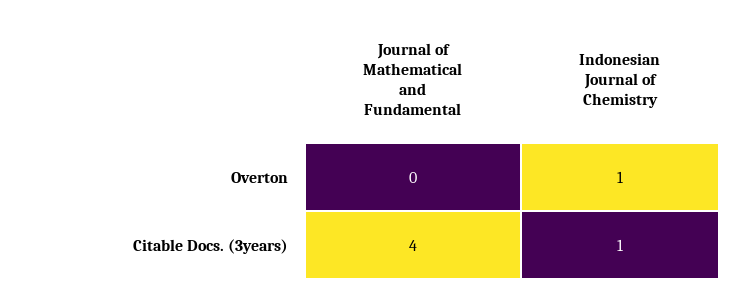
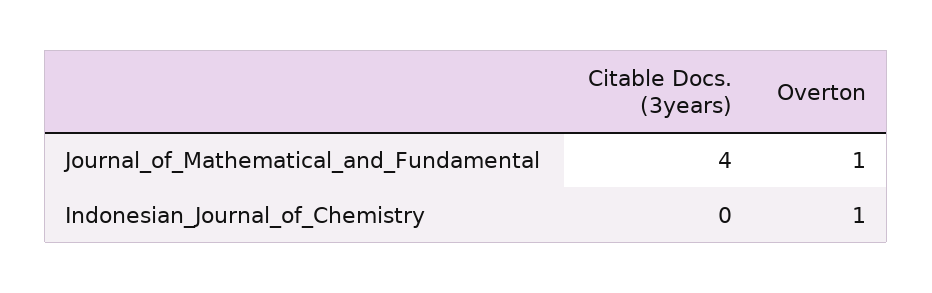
  {
    "Journal of Mathematical and Fundamental": {
-     "Overton": 0,
+     "Overton": 1,
      "Citable Docs. (3years)": 4
    },
    "Indonesian Journal of Chemistry": {
      "Overton": 1,
-     "Citable Docs. (3years)": 1
+     "Citable Docs. (3years)": 0
    }
  }

